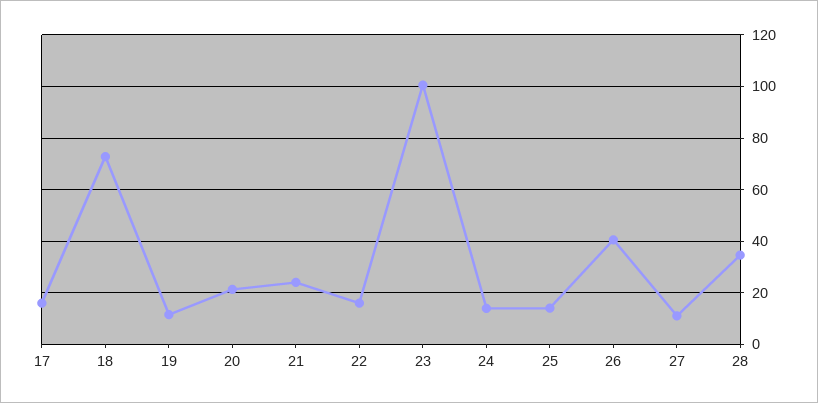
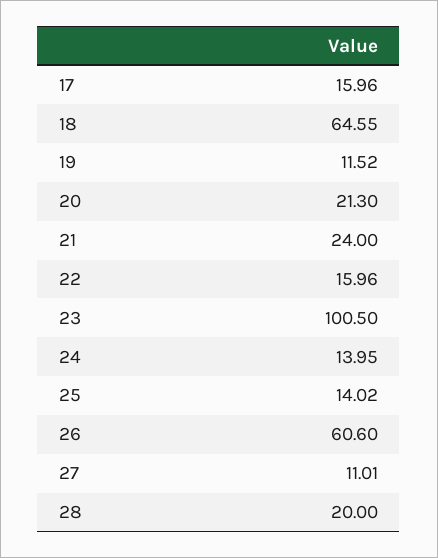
  {
    "17": 15.96,
-   "18": 72.5,
+   "18": 64.55,
    "19": 11.52,
    "20": 21.3,
    "21": 24,
    "22": 15.96,
    "23": 100.5,
    "24": 13.95,
    "25": 14.02,
-   "26": 40,
+   "26": 60.6,
    "27": 11.01,
-   "28": 35
+   "28": 20
  }

